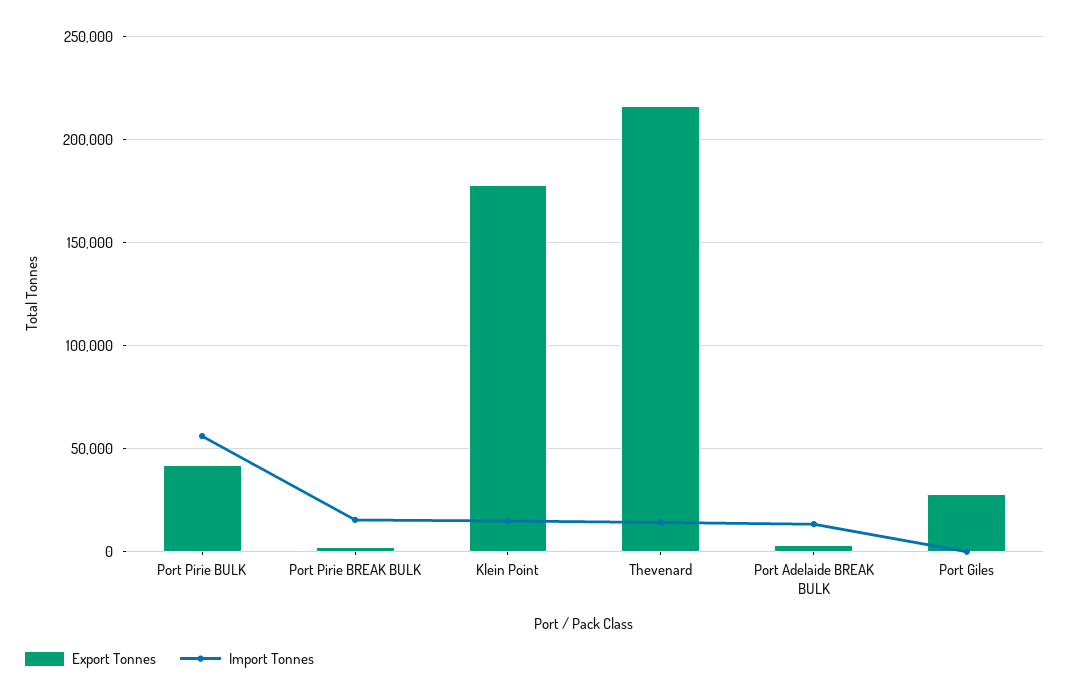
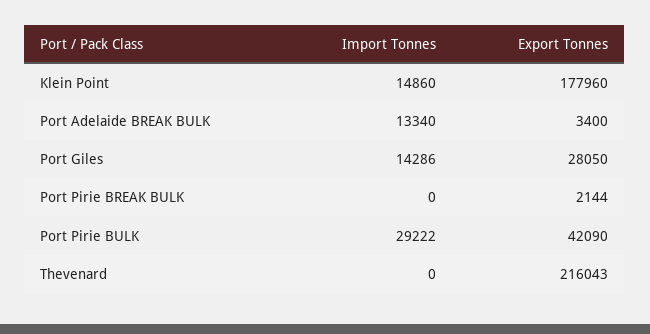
  {
    "Export Tonnes": {
      "Port Pirie BULK": 42090,
      "Port Pirie BREAK BULK": 2144,
      "Klein Point": 177960,
      "Thevenard": 216043,
      "Port Adelaide BREAK BULK": 3400,
      "Port Giles": 28050
    },
    "Import Tonnes": {
-     "Port Pirie BULK": 55000,
+     "Port Pirie BULK": 29222,
-     "Port Pirie BREAK BULK": 15000,
+     "Port Pirie BREAK BULK": 0,
      "Klein Point": 14860,
-     "Thevenard": 15000,
+     "Thevenard": 0,
      "Port Adelaide BREAK BULK": 13340,
-     "Port Giles": 0
+     "Port Giles": 14286
    }
  }

